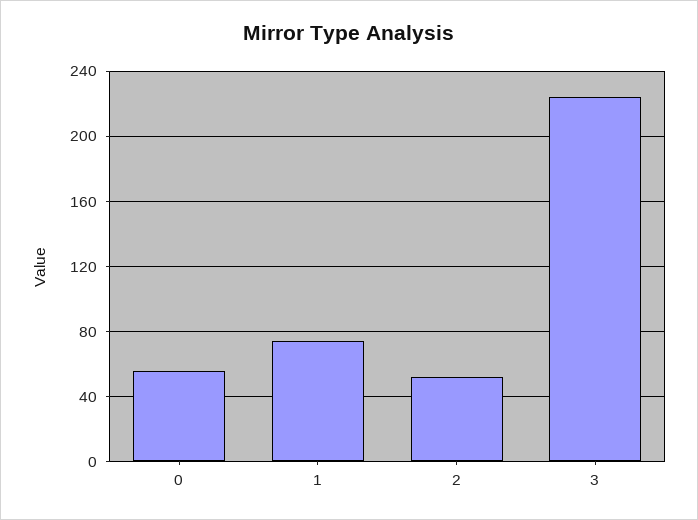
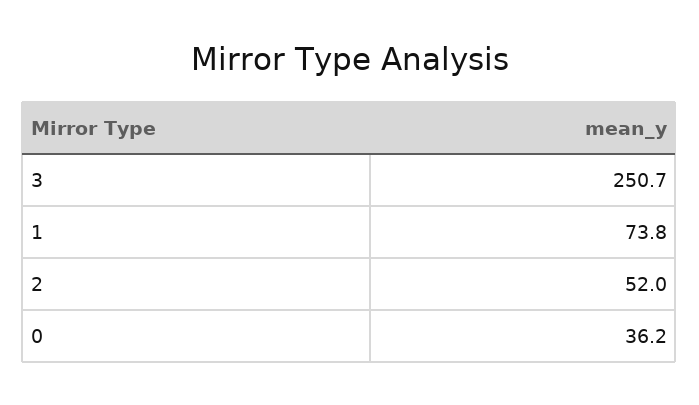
  {
-   "0": 55,
+   "0": 36.2,
    "1": 73.8,
    "2": 52,
-   "3": 225
+   "3": 250.7
  }

